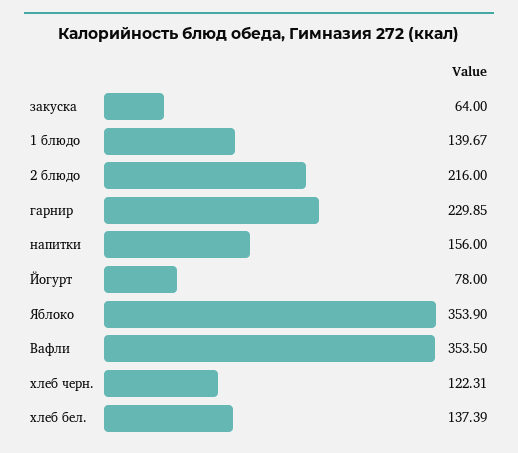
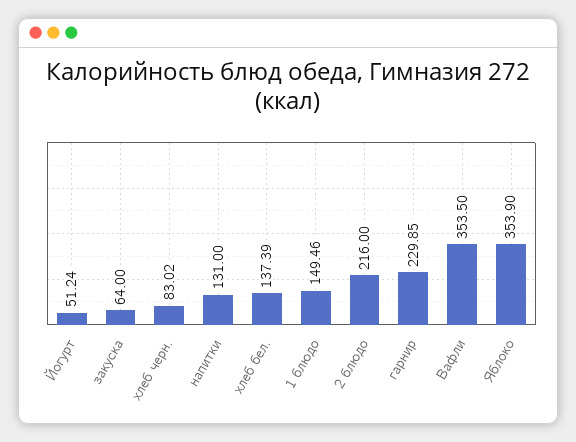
  {
    "закуска": 64,
-   "1 блюдо": 139.67,
+   "1 блюдо": 149.46,
    "2 блюдо": 216,
    "гарнир": 229.85,
-   "напитки": 156,
+   "напитки": 131,
-   "Йогурт": 78,
+   "Йогурт": 51.24,
    "Яблоко": 353.9,
    "Вафли": 353.5,
-   "хлеб черн.": 122.31,
+   "хлеб черн.": 83.02,
    "хлеб бел.": 137.39
  }

